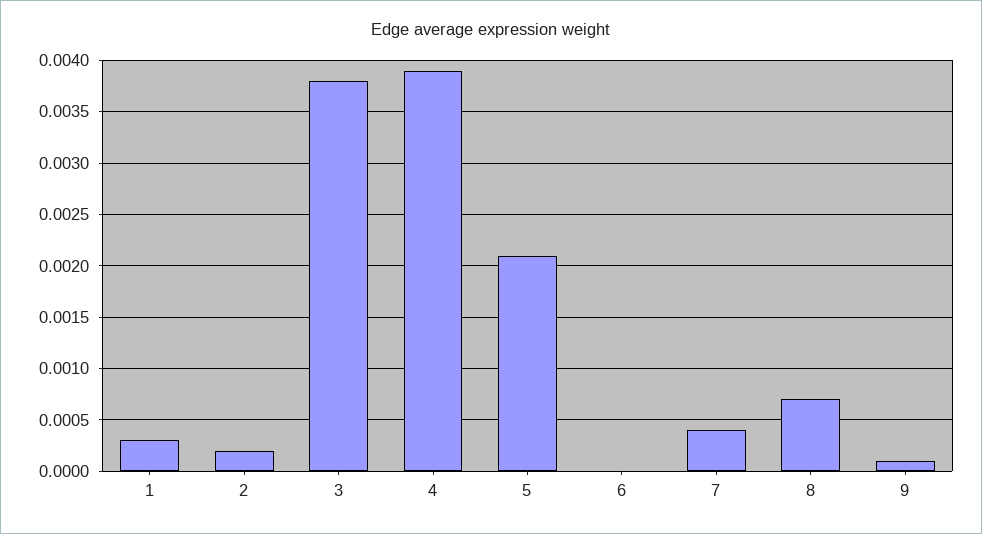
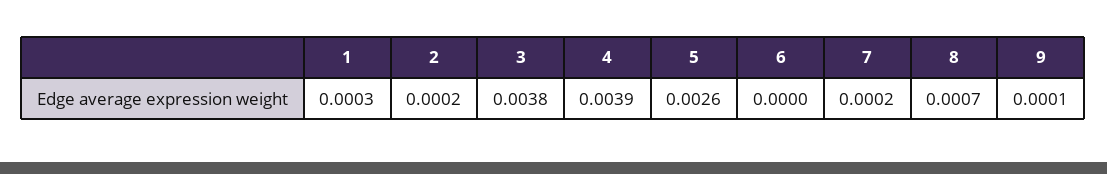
  {
    "1": 0.0003,
    "2": 0.0002,
    "3": 0.0038,
    "4": 0.0039,
-   "5": 0.0021,
+   "5": 0.0026,
    "6": 0,
-   "7": 0.0004,
+   "7": 0.0002,
    "8": 0.0007,
    "9": 0.0001
  }

